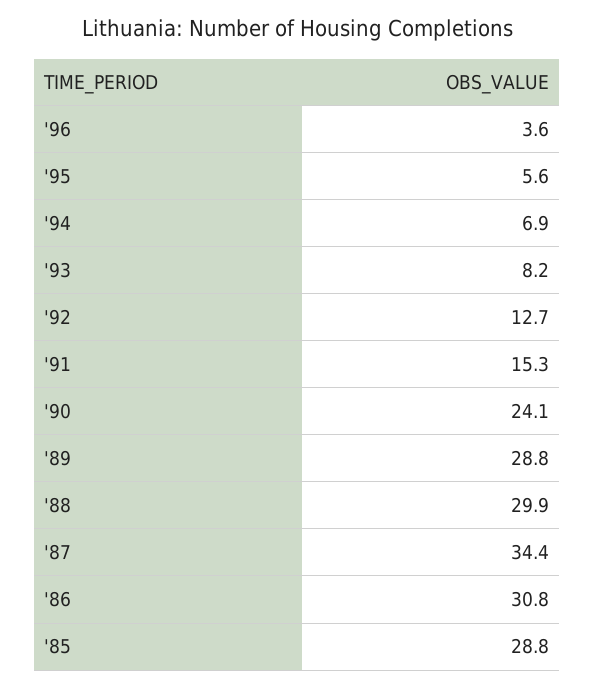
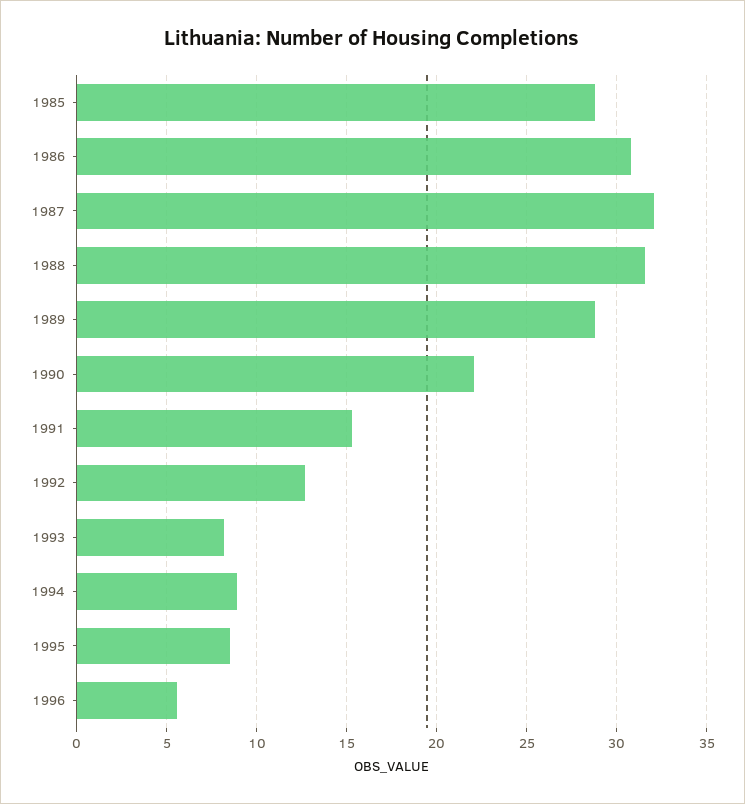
  {
-   "'96": 3.6,
+   "'96": 5.5,
-   "'95": 5.6,
+   "'95": 8.5,
-   "'94": 6.9,
+   "'94": 9,
    "'93": 8.2,
    "'92": 12.7,
    "'91": 15.3,
-   "'90": 24.1,
+   "'90": 22,
    "'89": 28.8,
-   "'88": 29.9,
+   "'88": 31.5,
-   "'87": 34.4,
+   "'87": 32,
    "'86": 30.8,
    "'85": 28.8
  }

